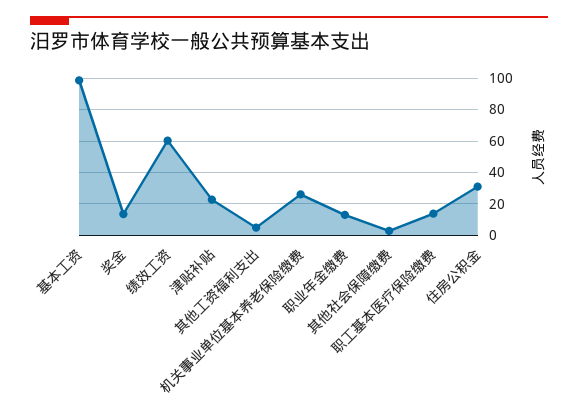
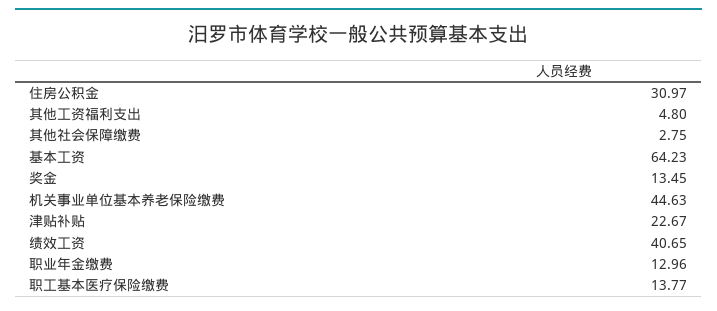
  {
-   "基本工资": 100,
+   "基本工资": 64.23,
    "奖金": 13.45,
-   "绩效工资": 60,
+   "绩效工资": 40.65,
    "津贴补贴": 22.67,
    "其他工资福利支出": 4.8,
-   "机关事业单位基本养老保险缴费": 25,
+   "机关事业单位基本养老保险缴费": 44.63,
    "职业年金缴费": 12.96,
    "其他社会保障缴费": 2.75,
    "职工基本医疗保险缴费": 13.77,
    "住房公积金": 30.97
  }

